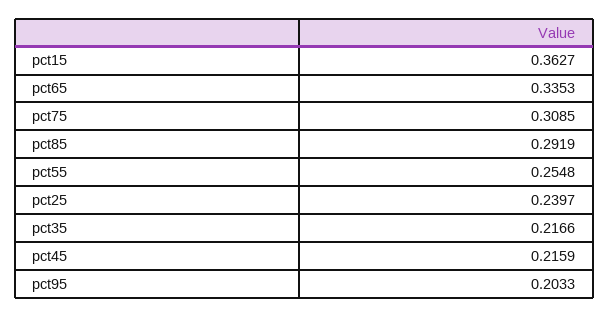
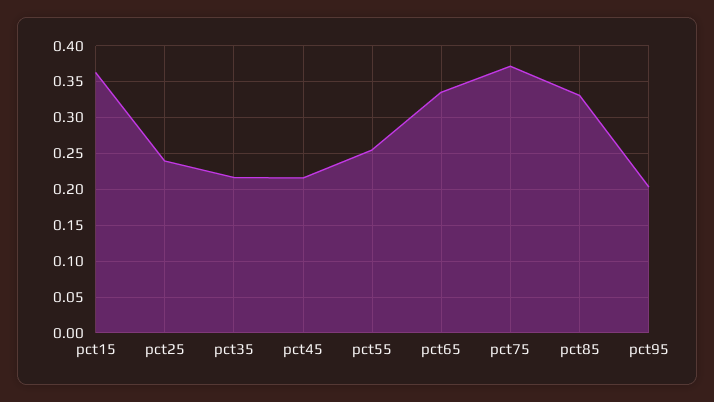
  {
    "pct15": 0.3627,
    "pct65": 0.3353,
-   "pct75": 0.3085,
+   "pct75": 0.37,
-   "pct85": 0.2919,
+   "pct85": 0.33,
    "pct55": 0.2548,
    "pct25": 0.2397,
    "pct35": 0.2166,
    "pct45": 0.2159,
    "pct95": 0.2033
  }

